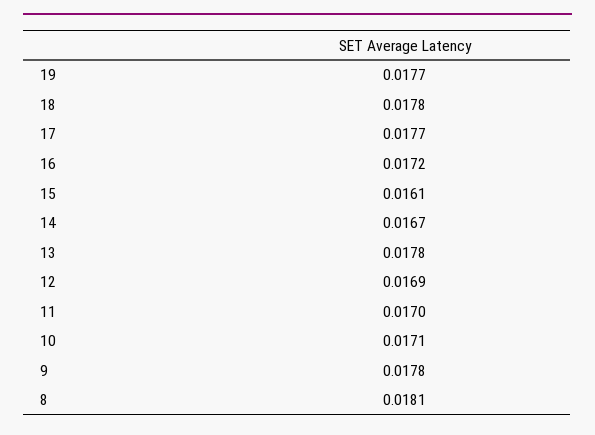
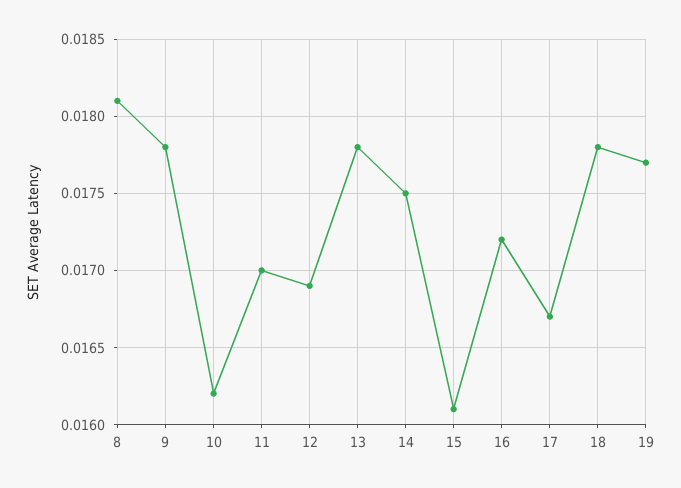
  {
    "19": 0.0177,
    "18": 0.0178,
-   "17": 0.0177,
+   "17": 0.0167,
    "16": 0.0172,
    "15": 0.0161,
-   "14": 0.0167,
+   "14": 0.0175,
    "13": 0.0178,
    "12": 0.0169,
    "11": 0.017,
-   "10": 0.0171,
+   "10": 0.0162,
    "9": 0.0178,
    "8": 0.0181
  }

